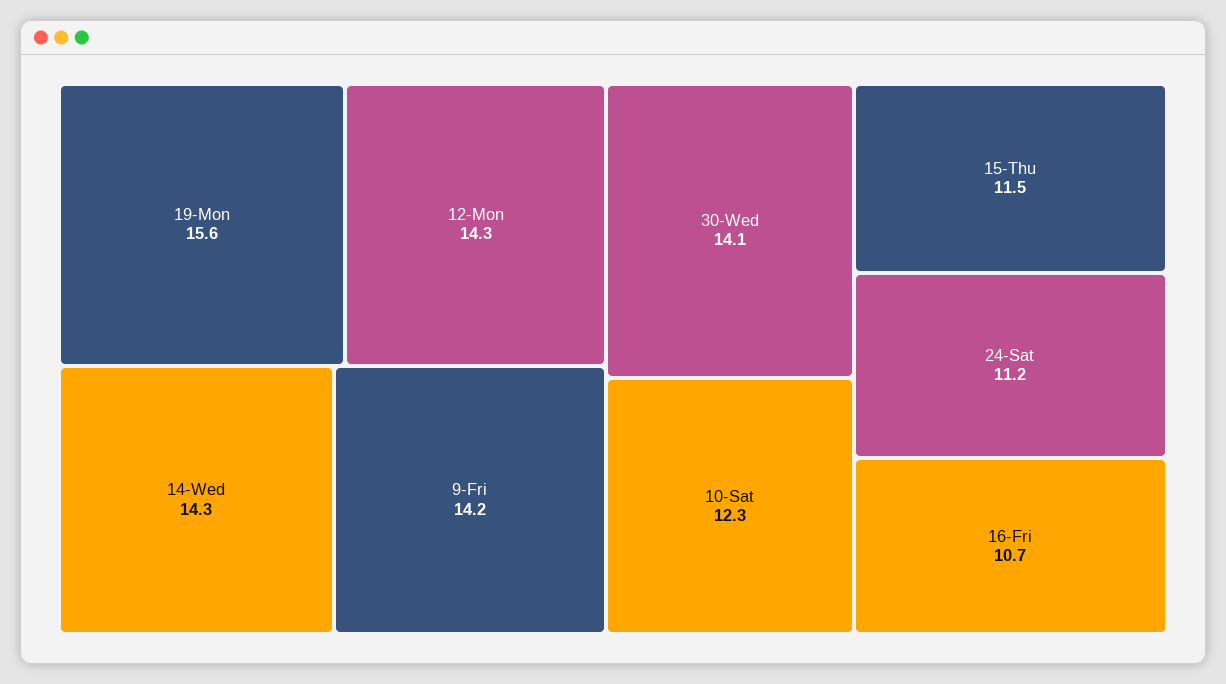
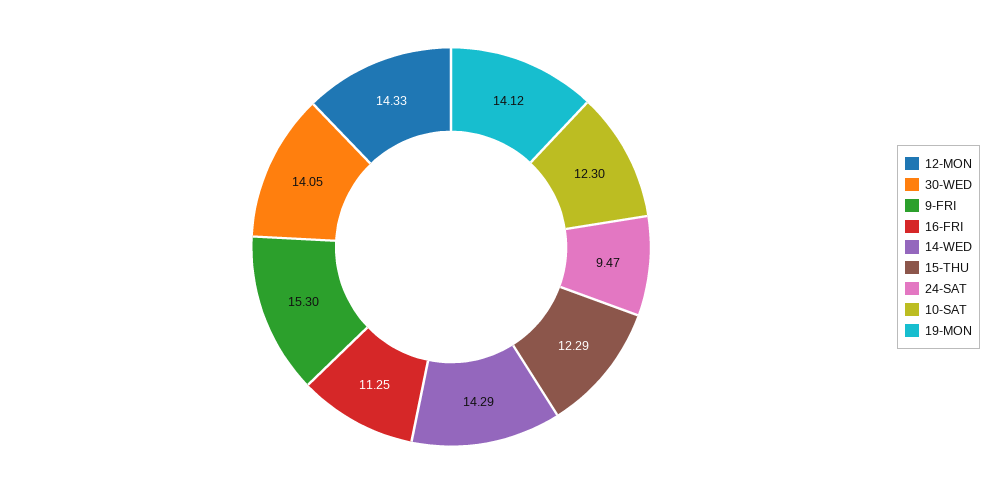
  {
-   "19-Mon": 15.6,
+   "19-Mon": 14.12,
    "12-Mon": 14.33,
    "14-Wed": 14.29,
-   "9-Fri": 14.2,
+   "9-Fri": 15.3,
    "30-Wed": 14.05,
    "10-Sat": 12.3,
-   "15-Thu": 11.5,
+   "15-Thu": 12.29,
-   "24-Sat": 11.2,
+   "24-Sat": 9.47,
-   "16-Fri": 10.7
+   "16-Fri": 11.25
  }

